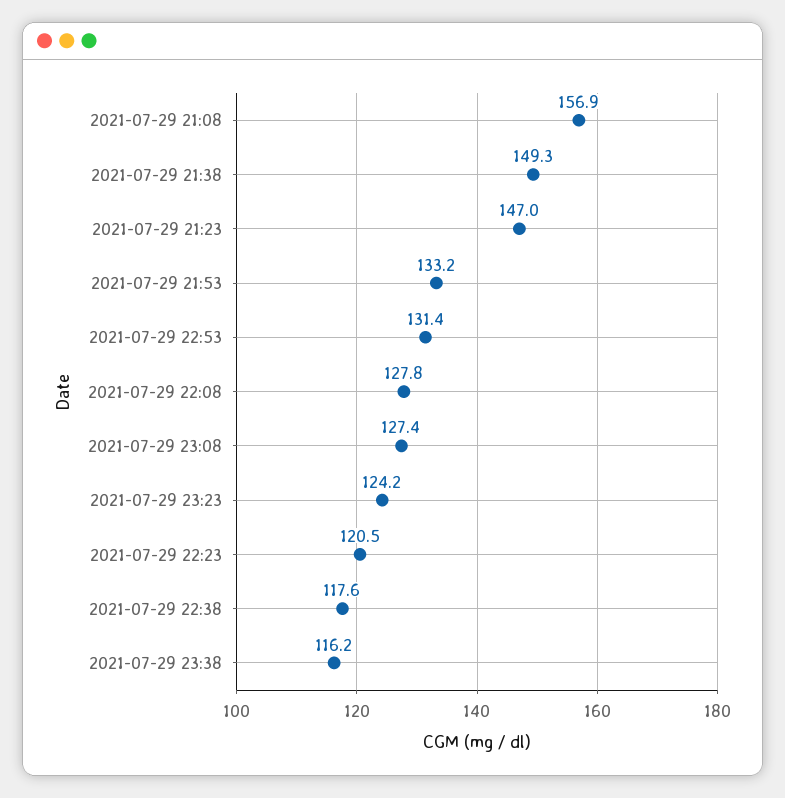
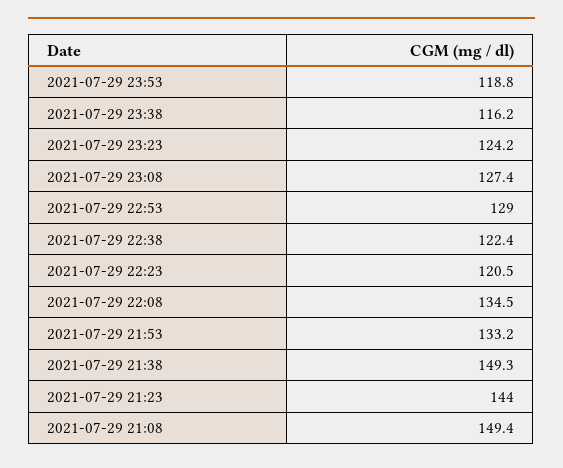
  {
-   "2021-07-29 21:08": 156.9,
+   "2021-07-29 21:08": 149.4,
    "2021-07-29 21:38": 149.3,
-   "2021-07-29 21:23": 147,
+   "2021-07-29 21:23": 144,
    "2021-07-29 21:53": 133.2,
-   "2021-07-29 22:53": 131.4,
+   "2021-07-29 22:53": 129,
-   "2021-07-29 22:08": 127.8,
+   "2021-07-29 22:08": 134.5,
    "2021-07-29 23:08": 127.4,
    "2021-07-29 23:23": 124.2,
    "2021-07-29 22:23": 120.5,
-   "2021-07-29 22:38": 117.6,
+   "2021-07-29 22:38": 122.4,
-   "2021-07-29 23:38": 116.2
+   "2021-07-29 23:38": 116.2,
+   "2021-07-29 23:53": 118.8
  }

